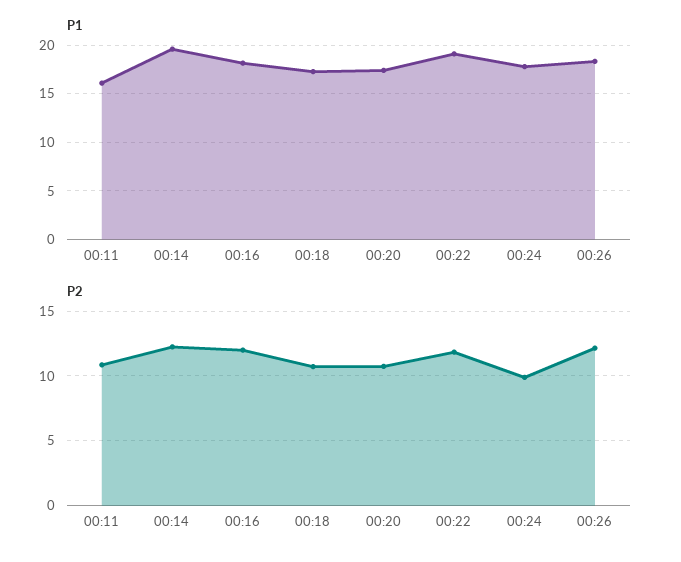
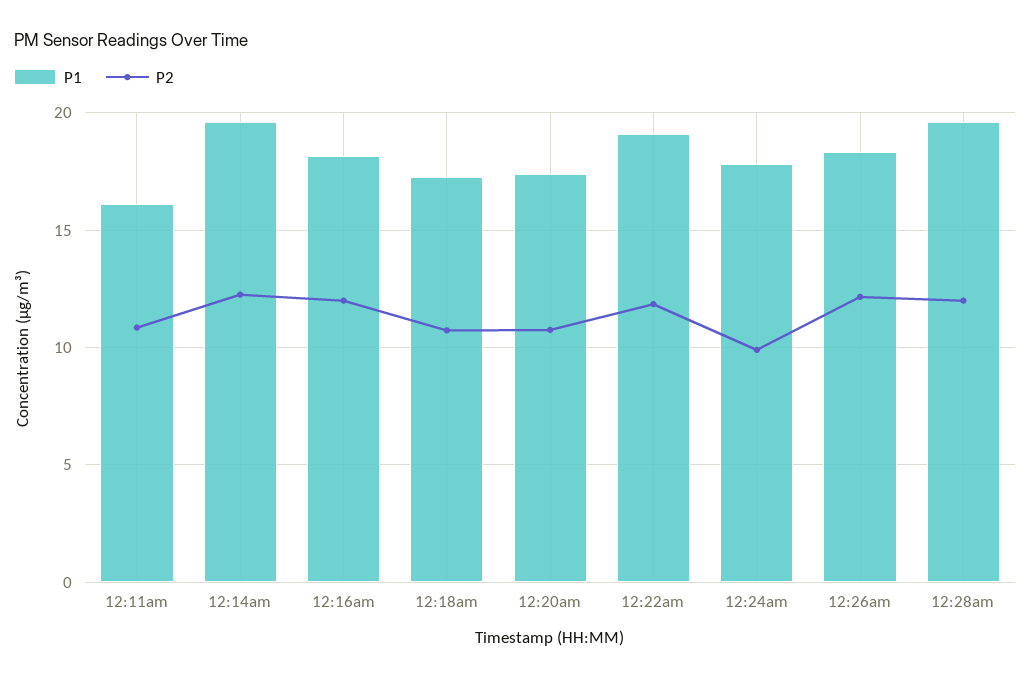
  {
    "P1": {
      "00:11": 16,
      "00:14": 19.5,
      "00:16": 18,
      "00:18": 17.5,
      "00:20": 17.5,
      "00:22": 19,
      "00:24": 18,
-     "00:26": 18.5
+     "00:26": 18.5,
+     "12:28am": 19.5
    },
    "P2": {
      "00:11": 11,
      "00:14": 12.5,
      "00:16": 12,
      "00:18": 10.5,
      "00:20": 11,
      "00:22": 12,
      "00:24": 10,
-     "00:26": 12
+     "00:26": 12,
+     "12:28am": 12
    }
  }

